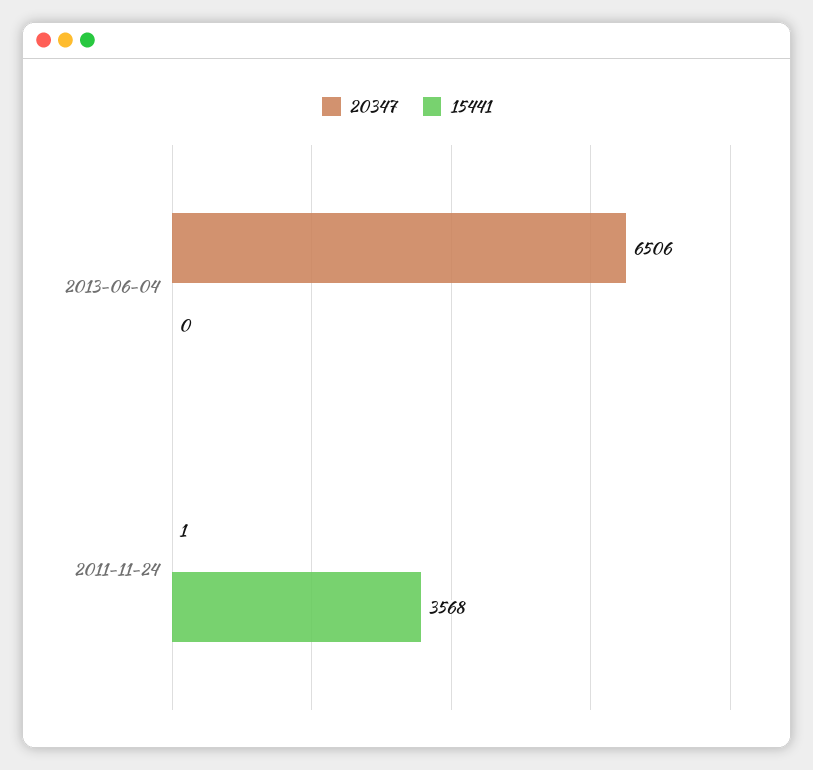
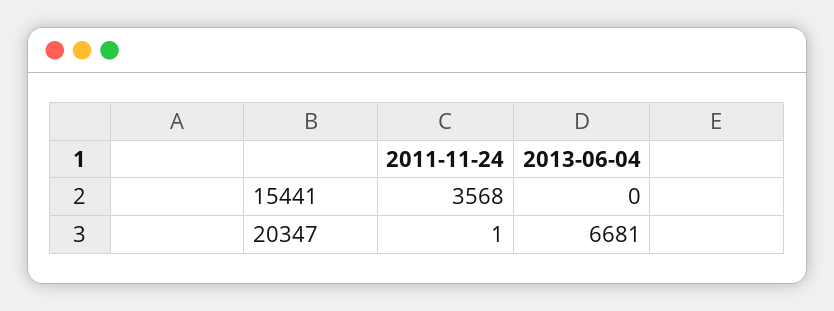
  {
    "20347": {
-     "2013-06-04": 6506,
+     "2013-06-04": 6681,
      "2011-11-24": 1
    },
    "15441": {
      "2013-06-04": 0,
      "2011-11-24": 3568
    }
  }

